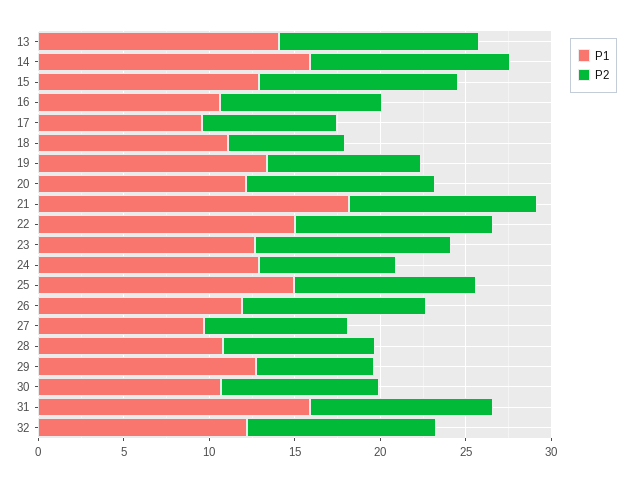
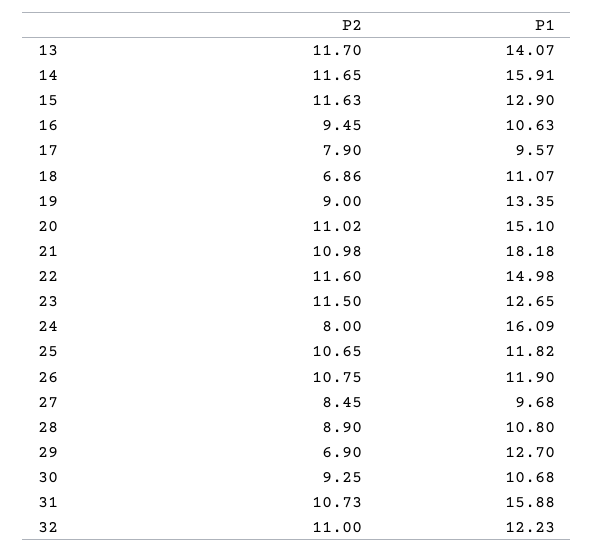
  {
    "P1": {
      "13": 14.07,
      "14": 15.91,
      "15": 12.9,
      "16": 10.63,
      "17": 9.57,
      "18": 11.07,
      "19": 13.35,
-     "20": 12,
+     "20": 15.1,
      "21": 18.18,
      "22": 14.98,
      "23": 12.65,
-     "24": 13,
+     "24": 16.09,
-     "25": 15,
+     "25": 11.82,
      "26": 11.9,
      "27": 9.68,
      "28": 10.8,
      "29": 12.7,
      "30": 10.68,
      "31": 15.88,
      "32": 12.23
    },
    "P2": {
      "13": 11.7,
      "14": 11.65,
      "15": 11.63,
      "16": 9.45,
      "17": 7.9,
      "18": 6.86,
      "19": 9,
      "20": 11.02,
      "21": 10.98,
      "22": 11.6,
      "23": 11.5,
      "24": 8,
      "25": 10.65,
      "26": 10.75,
      "27": 8.45,
      "28": 8.9,
      "29": 6.9,
      "30": 9.25,
      "31": 10.73,
      "32": 11
    }
  }

